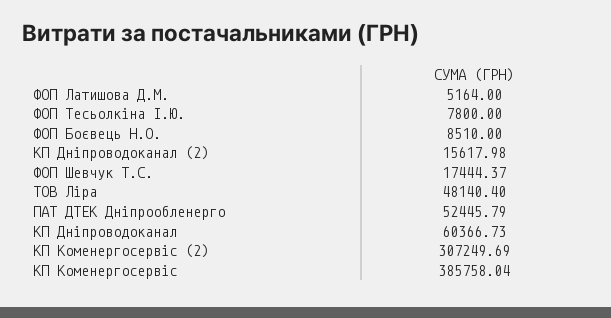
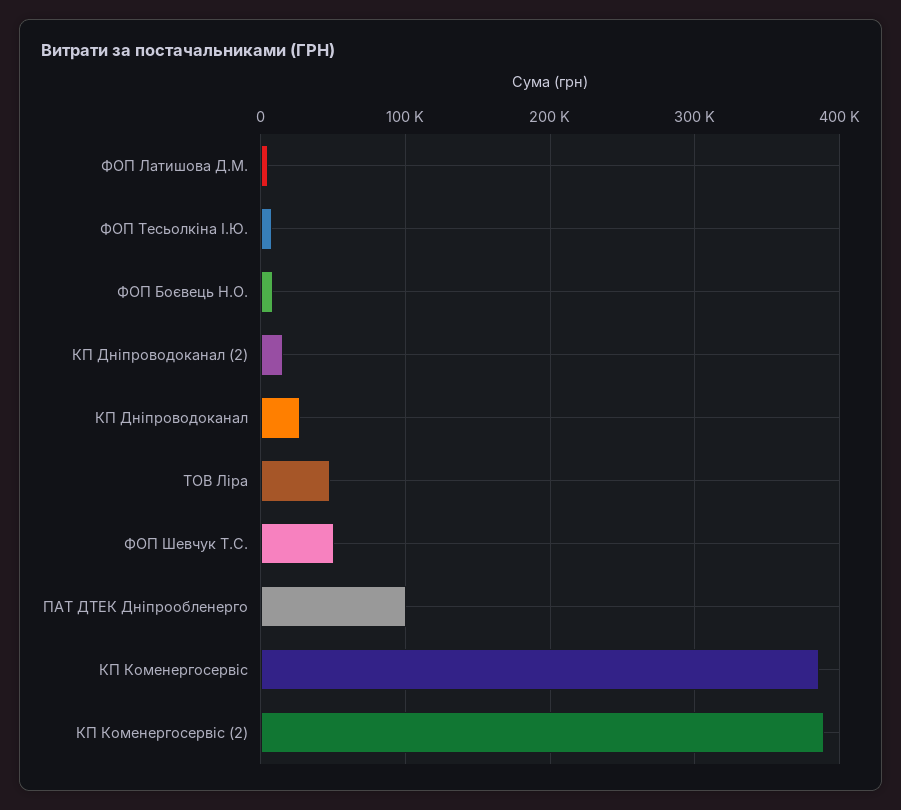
  {
    "ФОП Латишова Д.М.": 5164,
    "ФОП Тесьолкіна І.Ю.": 7800,
    "ФОП Боєвець Н.О.": 8510,
    "КП Дніпроводоканал (2)": 15617.98,
-   "ФОП Шевчук Т.С.": 17444.37,
+   "ФОП Шевчук Т.С.": 50000,
    "ТОВ Ліра": 48140.4,
-   "ПАТ ДТЕК Дніпрообленерго": 52445.79,
+   "ПАТ ДТЕК Дніпрообленерго": 100000,
-   "КП Дніпроводоканал": 60366.73,
+   "КП Дніпроводоканал": 30000,
-   "КП Коменергосервіс (2)": 307249.69,
+   "КП Коменергосервіс (2)": 390000,
    "КП Коменергосервіс": 385758.04
  }

